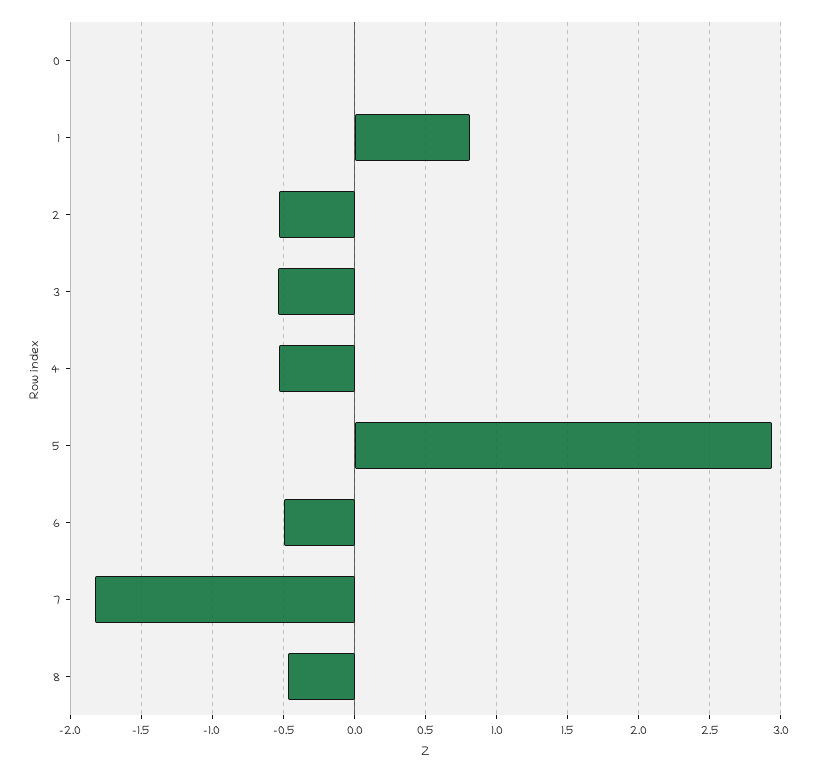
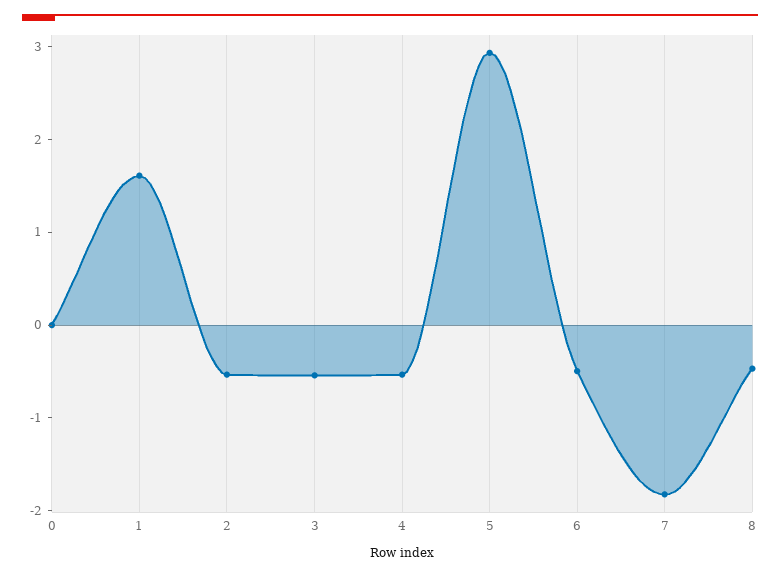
  {
    "0": 0,
-   "1": 0.8,
+   "1": 1.6,
    "2": -0.55,
    "3": -0.55,
    "4": -0.55,
    "5": 2.95,
    "6": -0.5,
    "7": -1.85,
    "8": -0.45
  }

